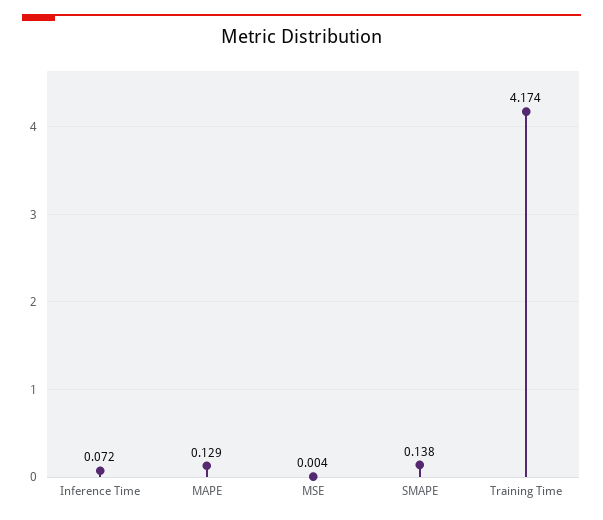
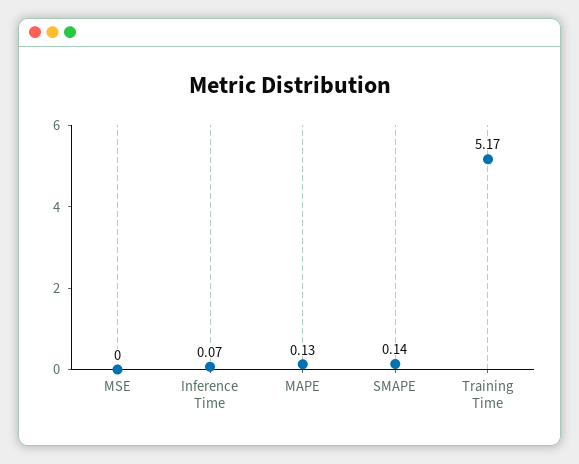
  {
    "Inference Time": 0.072,
    "MAPE": 0.129,
    "MSE": 0.004,
    "SMAPE": 0.138,
-   "Training Time": 4.174
+   "Training Time": 5.17
  }

